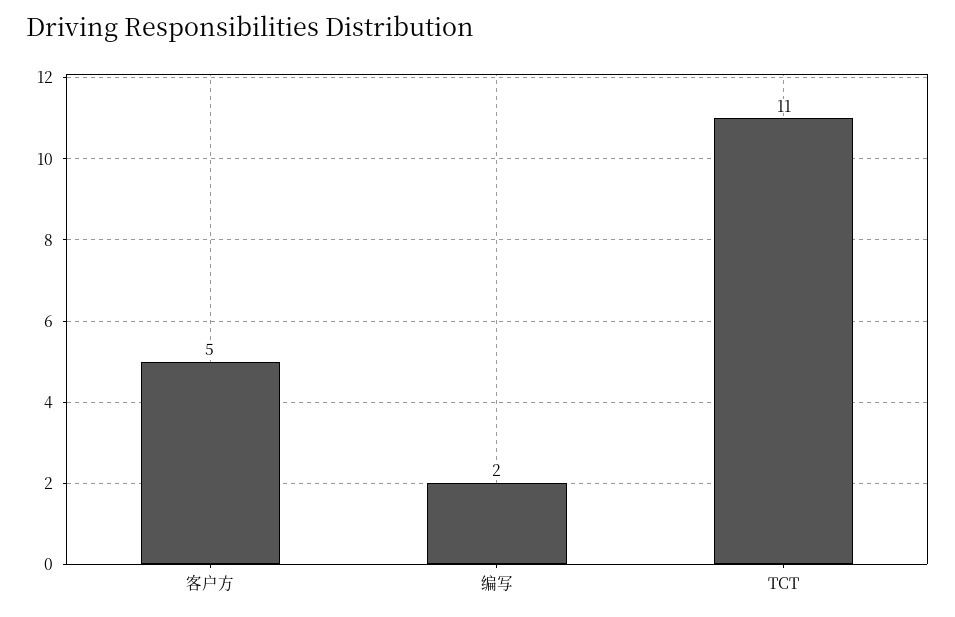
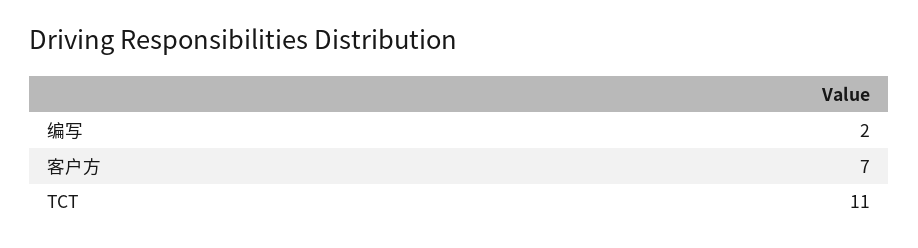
  {
-   "客户方": 5,
+   "客户方": 7,
    "编写": 2,
    "TCT": 11
  }

